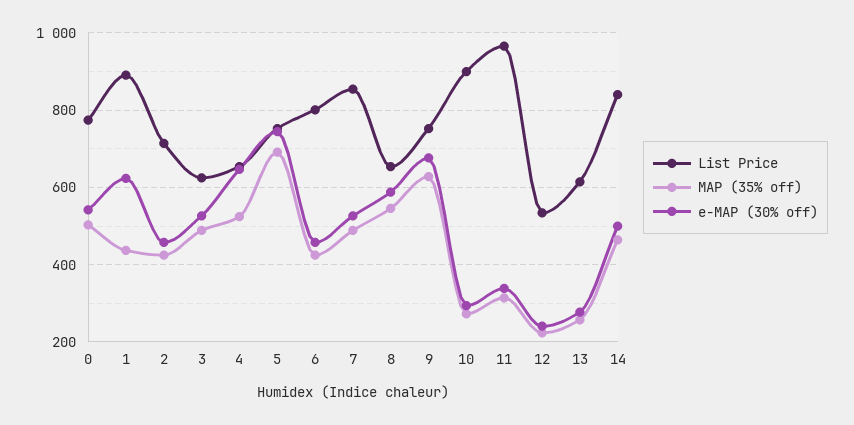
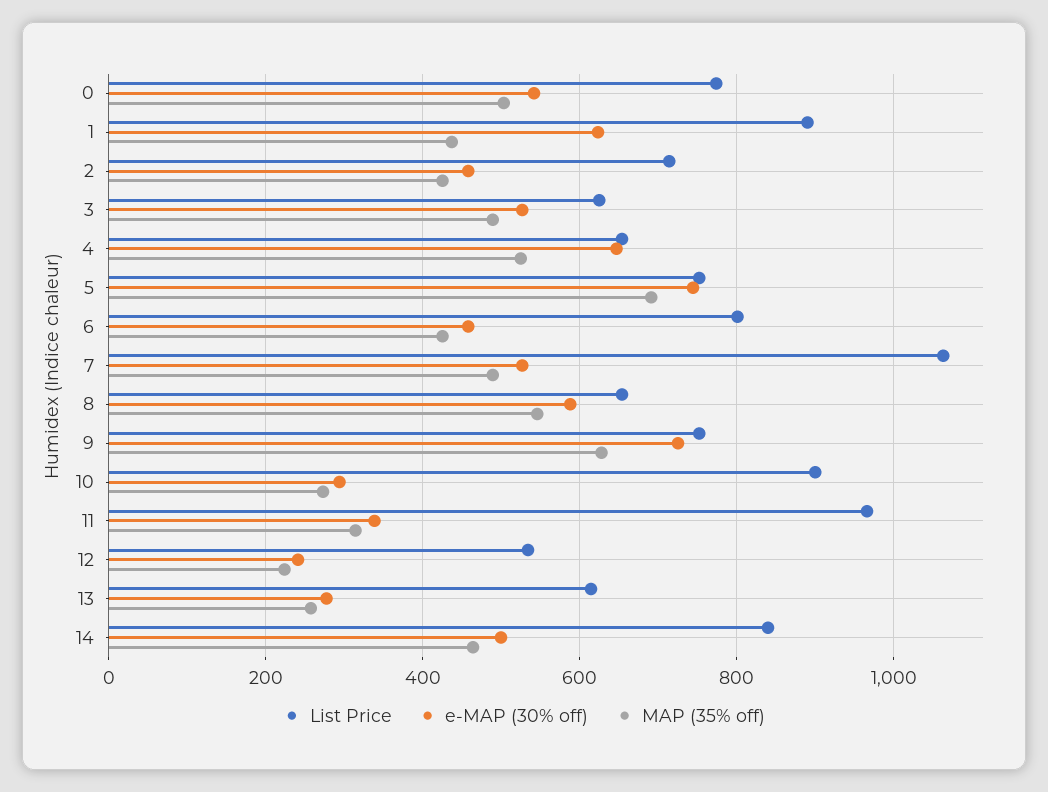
  {
    "List Price": {
      "0": 780,
      "1": 900,
      "2": 720,
      "3": 620,
      "4": 660,
      "5": 760,
      "6": 800,
-     "7": 860,
+     "7": 1060,
      "8": 660,
      "9": 760,
      "10": 900,
      "11": 960,
      "12": 540,
      "13": 620,
      "14": 840
    },
    "MAP (35% off)": {
      "0": 500,
      "1": 440,
      "2": 420,
      "3": 480,
      "4": 520,
      "5": 700,
      "6": 420,
      "7": 480,
      "8": 540,
      "9": 620,
      "10": 280,
      "11": 320,
      "12": 220,
      "13": 260,
      "14": 460
    },
    "e-MAP (30% off)": {
      "0": 540,
      "1": 620,
      "2": 460,
      "3": 520,
      "4": 640,
      "5": 740,
      "6": 460,
      "7": 520,
      "8": 580,
-     "9": 680,
+     "9": 720,
      "10": 300,
      "11": 340,
      "12": 240,
      "13": 280,
      "14": 500
    }
  }

